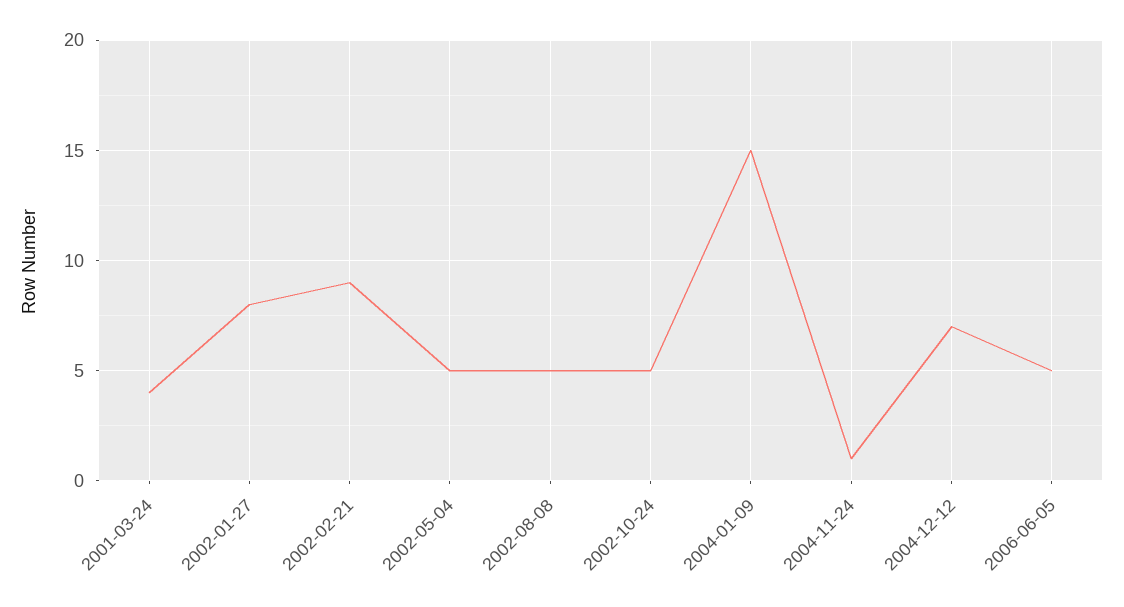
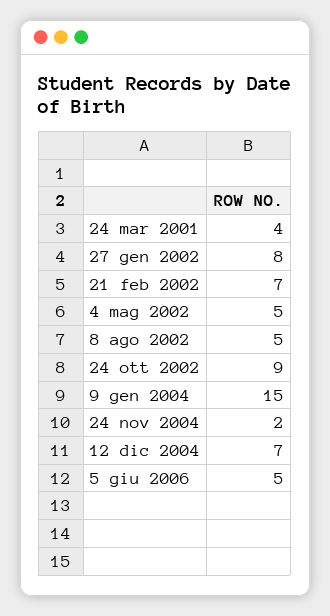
  {
    "2001-03-24": 4,
    "2002-01-27": 8,
-   "2002-02-21": 9,
+   "2002-02-21": 7,
    "2002-05-04": 5,
    "2002-08-08": 5,
-   "2002-10-24": 5,
+   "2002-10-24": 9,
    "2004-01-09": 15,
-   "2004-11-24": 1,
+   "2004-11-24": 2,
    "2004-12-12": 7,
    "2006-06-05": 5
  }

